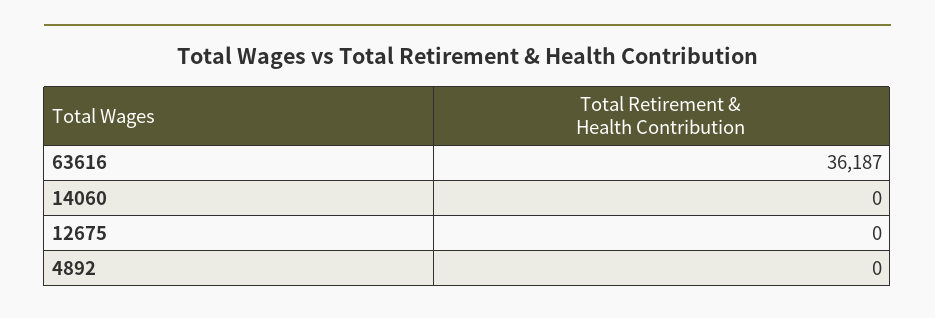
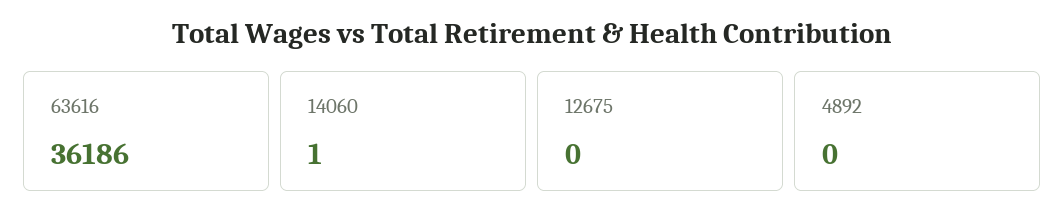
  {
-   "63616": 36187,
+   "63616": 36186,
-   "14060": 0,
+   "14060": 1,
    "12675": 0,
    "4892": 0
  }

